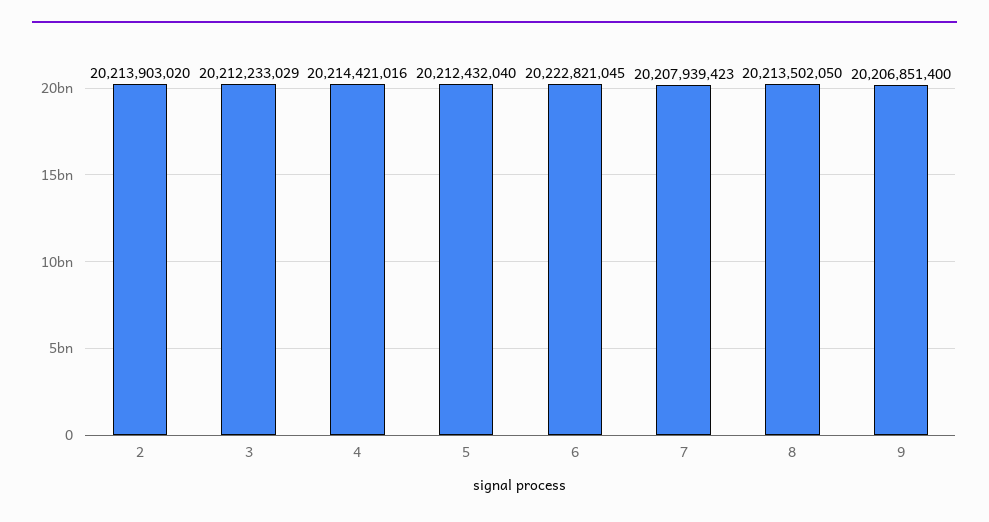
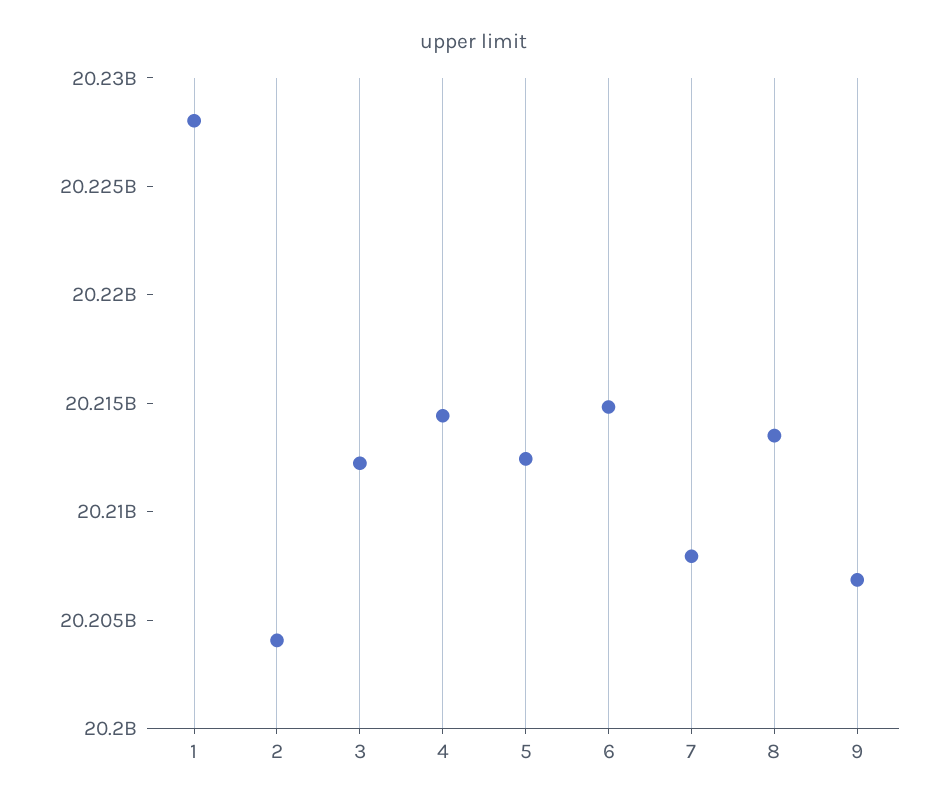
  {
-   "2": 20213903020,
+   "2": 20204000000,
    "3": 20212233029,
    "4": 20214421016,
    "5": 20212432040,
-   "6": 20222821045,
+   "6": 20215000000,
    "7": 20207939423,
    "8": 20213502050,
-   "9": 20206851400
+   "9": 20206851400,
+   "1": 20228000000
  }

